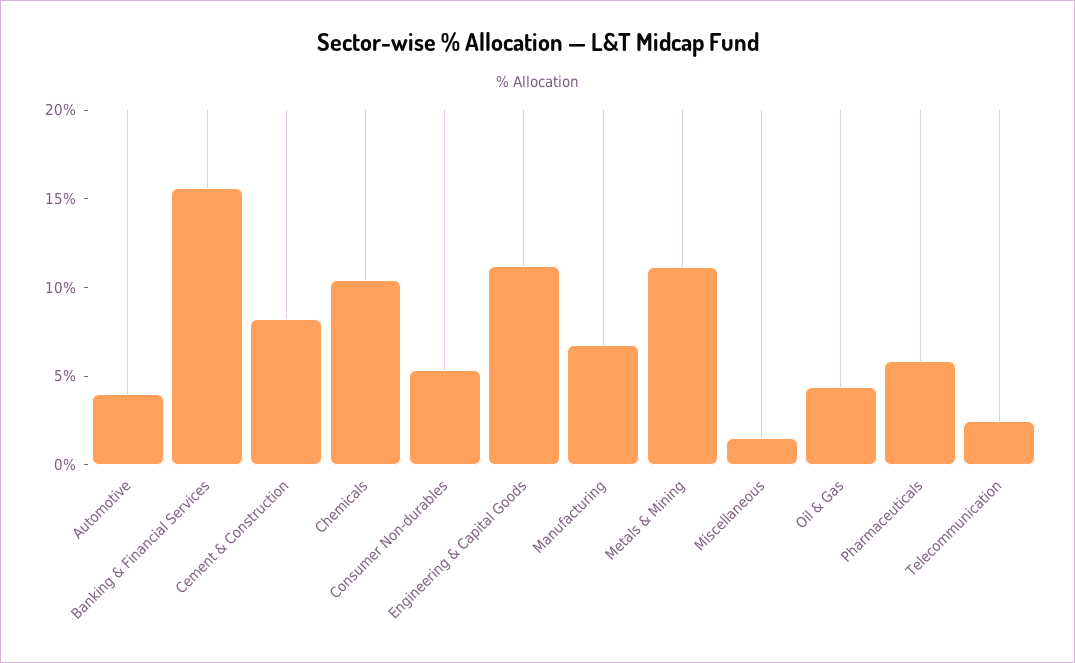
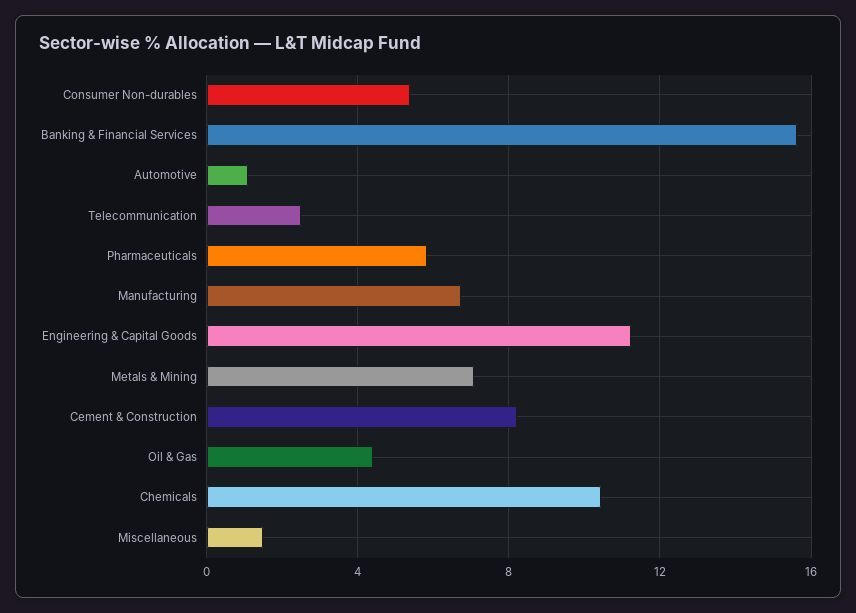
  {
-   "Automotive": 4,
+   "Automotive": 1,
    "Banking & Financial Services": 15.5,
    "Cement & Construction": 8,
    "Chemicals": 10.5,
    "Consumer Non-durables": 5.5,
    "Engineering & Capital Goods": 11,
    "Manufacturing": 6.5,
-   "Metals & Mining": 11,
+   "Metals & Mining": 7,
    "Miscellaneous": 1.5,
    "Oil & Gas": 4.5,
    "Pharmaceuticals": 6,
    "Telecommunication": 2.5
  }

